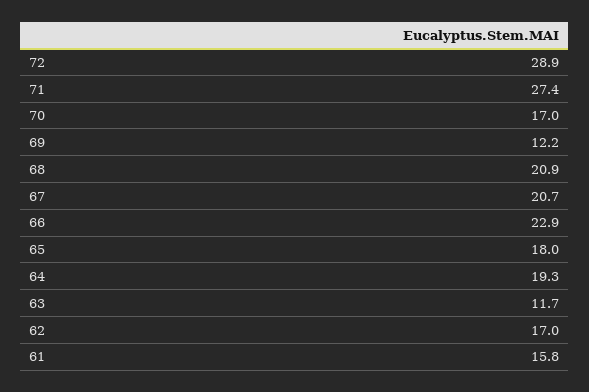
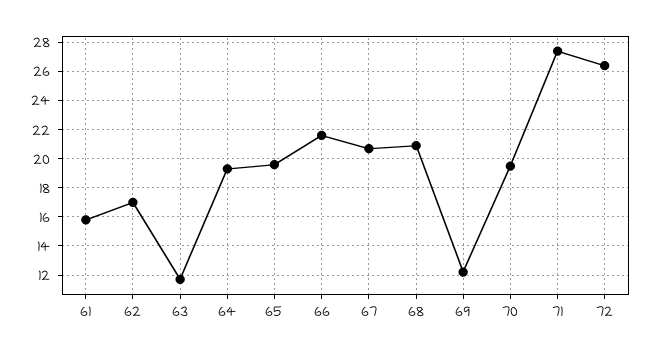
  {
-   "72": 28.9,
+   "72": 26.5,
    "71": 27.4,
-   "70": 17,
+   "70": 19.5,
    "69": 12.2,
    "68": 20.9,
    "67": 20.7,
-   "66": 22.9,
+   "66": 21.5,
-   "65": 18,
+   "65": 19.5,
    "64": 19.3,
    "63": 11.7,
    "62": 17,
    "61": 15.8
  }

